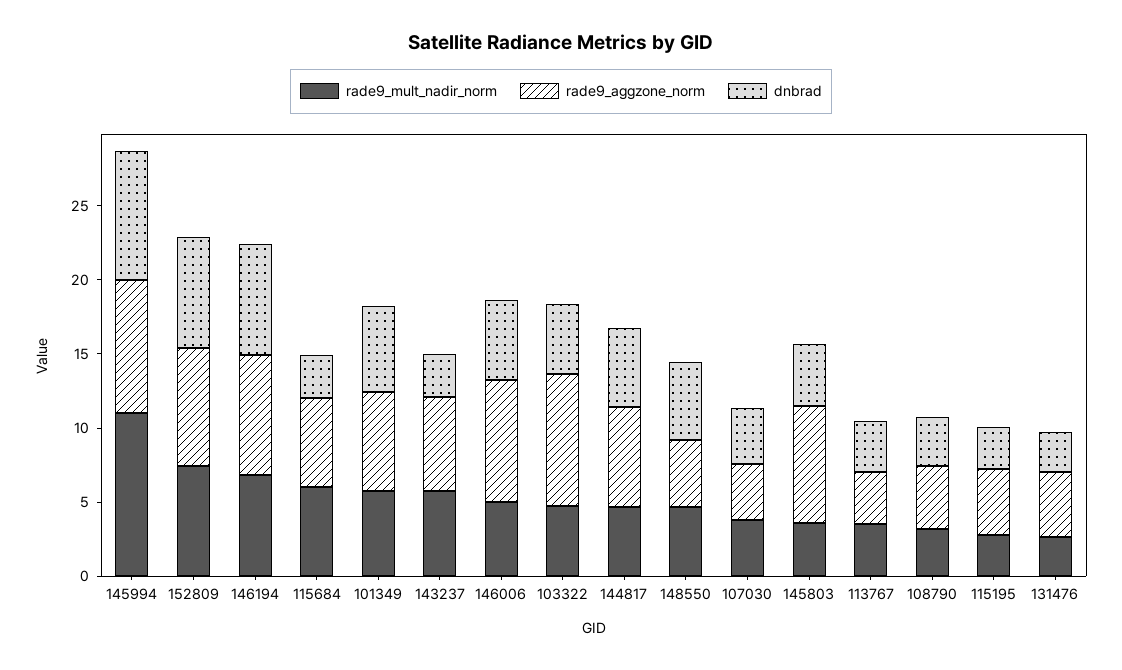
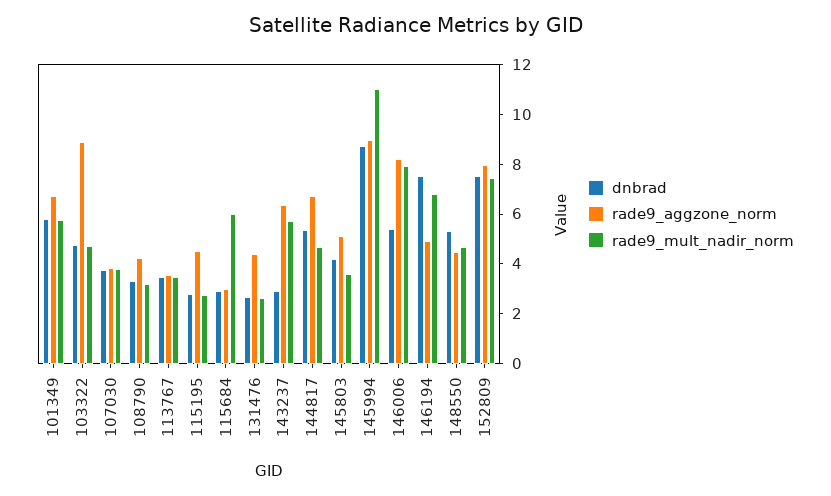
  {
    "rade9_mult_nadir_norm": {
      "145994": 11,
      "152809": 7.5,
      "146194": 7,
      "115684": 6,
      "101349": 5.5,
      "143237": 5.5,
-     "146006": 5,
+     "146006": 8,
      "103322": 4.5,
      "144817": 4.5,
      "148550": 4.5,
      "107030": 4,
      "145803": 3.5,
      "113767": 3.5,
      "108790": 3,
      "115195": 3,
      "131476": 2.5
    },
    "rade9_aggzone_norm": {
      "145994": 9,
      "152809": 8,
-     "146194": 8,
+     "146194": 5,
-     "115684": 6,
+     "115684": 3,
      "101349": 6.5,
      "143237": 6.5,
      "146006": 8,
      "103322": 9,
      "144817": 6.5,
      "148550": 4.5,
      "107030": 4,
-     "145803": 8,
+     "145803": 5,
      "113767": 3.5,
      "108790": 4,
      "115195": 4.5,
      "131476": 4.5
    },
    "dnbrad": {
      "145994": 8.5,
      "152809": 7.5,
      "146194": 7.5,
      "115684": 3,
      "101349": 6,
      "143237": 3,
      "146006": 5.5,
      "103322": 5,
      "144817": 5.5,
      "148550": 5.5,
      "107030": 4,
      "145803": 4,
      "113767": 3.5,
      "108790": 3.5,
      "115195": 3,
      "131476": 2.5
    }
  }

